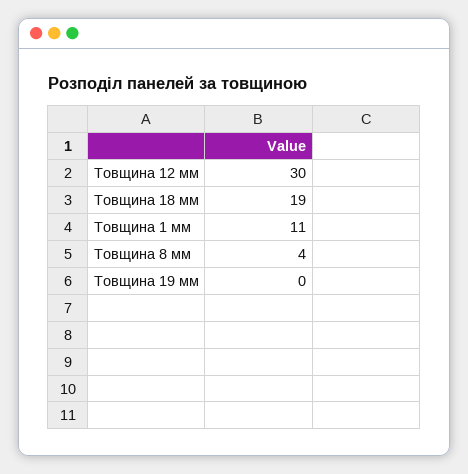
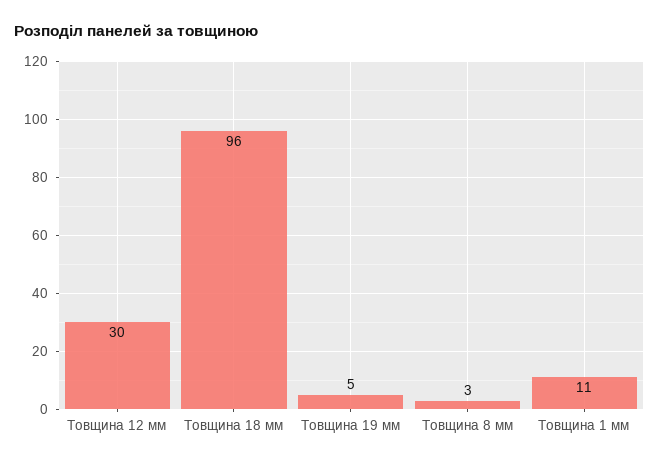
  {
    "Товщина 12 мм": 30,
-   "Товщина 18 мм": 19,
+   "Товщина 18 мм": 96,
    "Товщина 1 мм": 11,
-   "Товщина 8 мм": 4,
+   "Товщина 8 мм": 3,
-   "Товщина 19 мм": 0
+   "Товщина 19 мм": 5
  }

